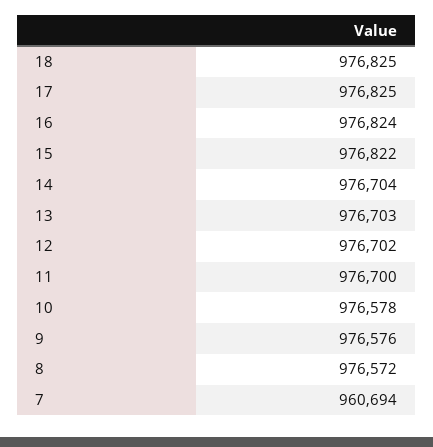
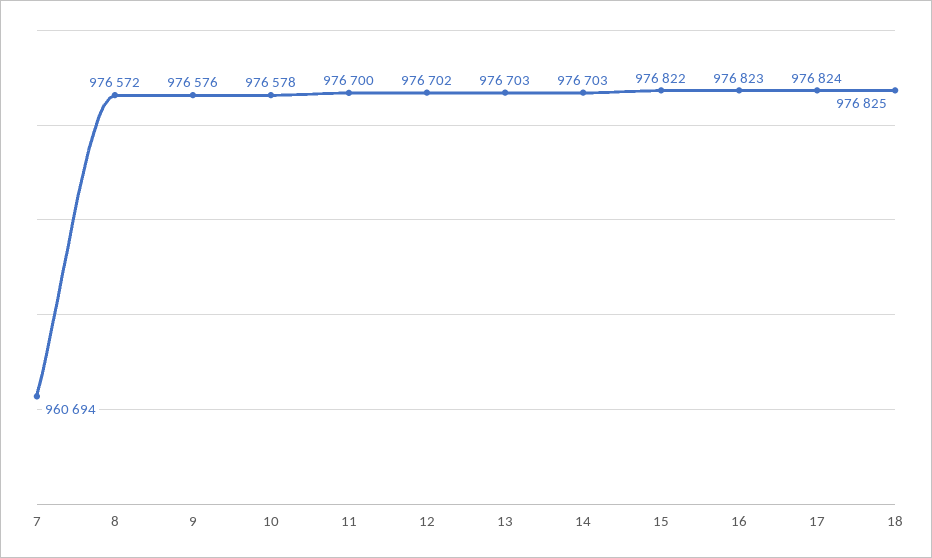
  {
    "18": 976825,
-   "17": 976825,
+   "17": 976824,
-   "16": 976824,
+   "16": 976823,
    "15": 976822,
-   "14": 976704,
+   "14": 976703,
    "13": 976703,
    "12": 976702,
    "11": 976700,
    "10": 976578,
    "9": 976576,
    "8": 976572,
    "7": 960694
  }

